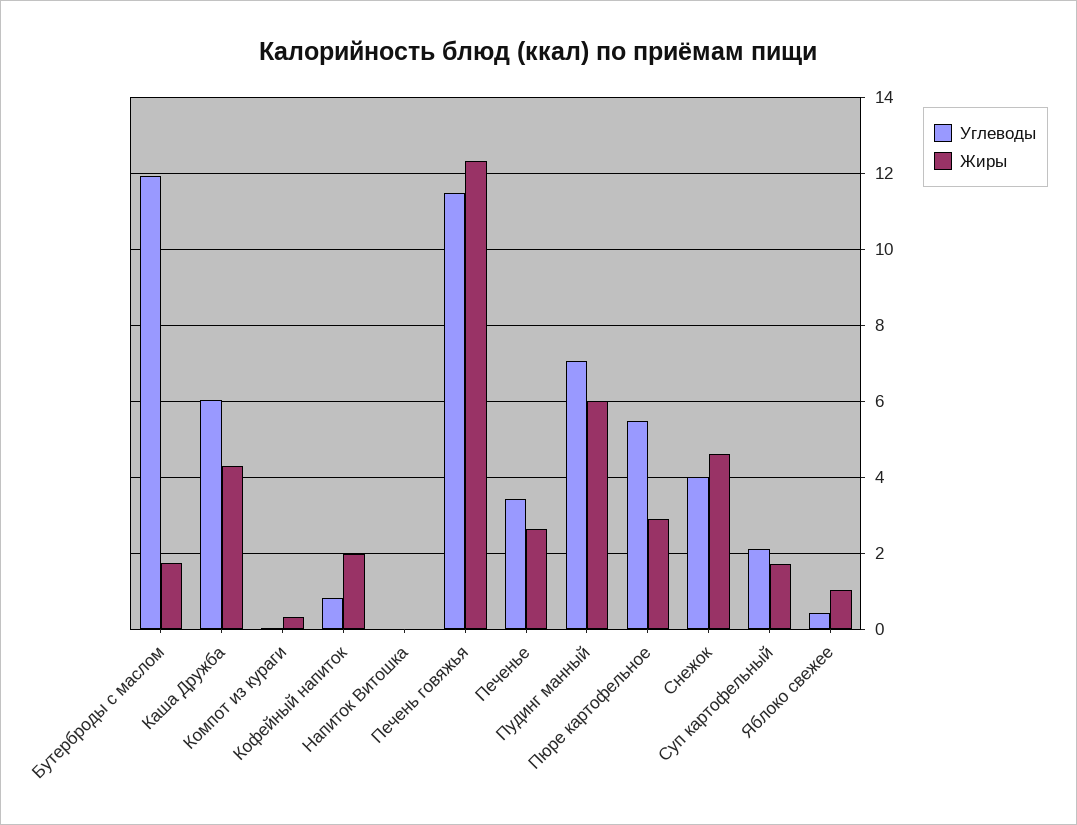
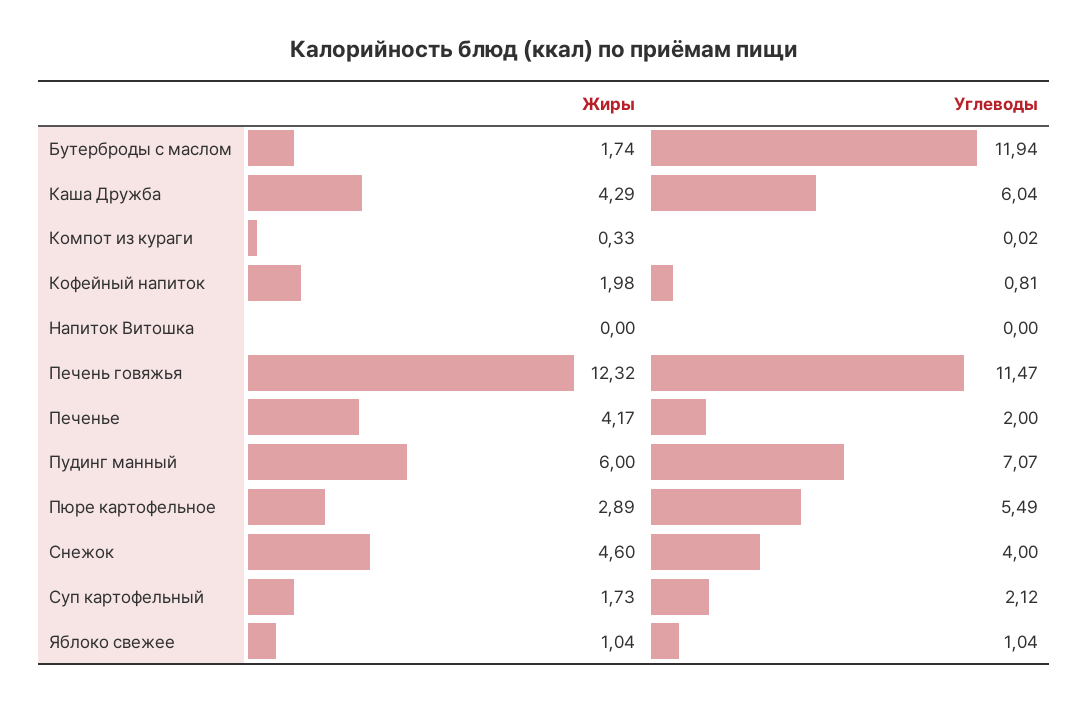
  {
    "Углеводы": {
      "Бутерброды с маслом": 11.94,
      "Каша Дружба": 6.04,
      "Компот из кураги": 0.02,
      "Кофейный напиток": 0.81,
      "Напиток Витошка": 0,
      "Печень говяжья": 11.47,
-     "Печенье": 3.4,
+     "Печенье": 2,
      "Пудинг манный": 7.07,
      "Пюре картофельное": 5.49,
      "Снежок": 4,
      "Суп картофельный": 2.12,
-     "Яблоко свежее": 0.4
+     "Яблоко свежее": 1.04
    },
    "Жиры": {
      "Бутерброды с маслом": 1.74,
      "Каша Дружба": 4.29,
      "Компот из кураги": 0.33,
      "Кофейный напиток": 1.98,
      "Напиток Витошка": 0,
      "Печень говяжья": 12.32,
-     "Печенье": 2.6,
+     "Печенье": 4.17,
      "Пудинг манный": 6,
      "Пюре картофельное": 2.89,
      "Снежок": 4.6,
      "Суп картофельный": 1.73,
      "Яблоко свежее": 1.04
    }
  }

